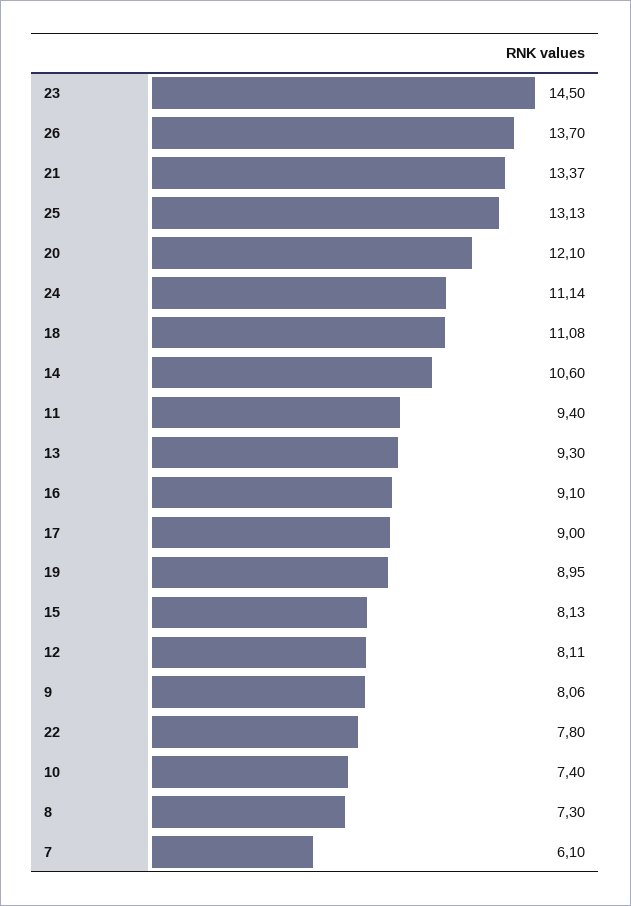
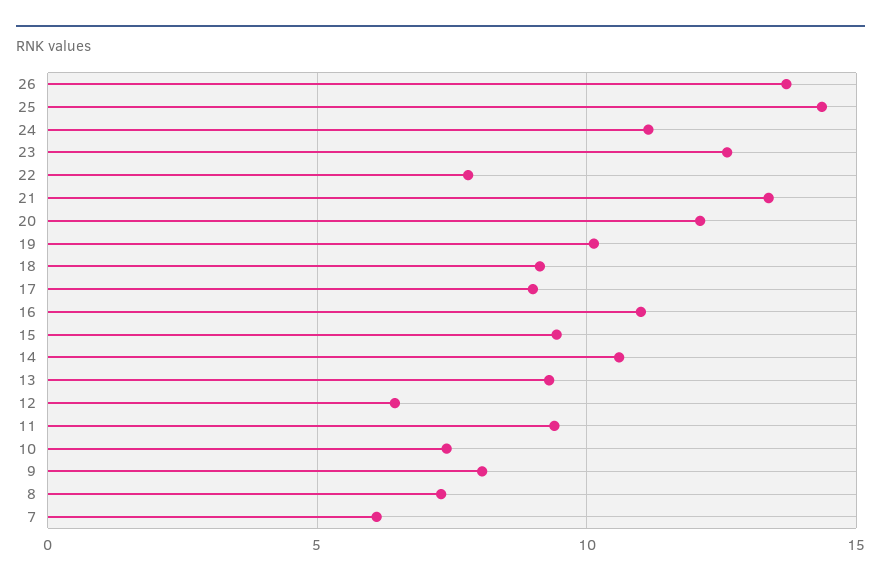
  {
-   "23": 14.5,
+   "23": 12.5,
    "26": 13.7,
    "21": 13.37,
-   "25": 13.13,
+   "25": 14.5,
    "20": 12.1,
    "24": 11.14,
-   "18": 11.08,
+   "18": 9,
    "14": 10.6,
    "11": 9.4,
    "13": 9.3,
-   "16": 9.1,
+   "16": 11,
    "17": 9,
-   "19": 8.95,
+   "19": 10,
-   "15": 8.13,
+   "15": 9.5,
-   "12": 8.11,
+   "12": 6.5,
    "9": 8.06,
    "22": 7.8,
    "10": 7.4,
    "8": 7.3,
    "7": 6.1
  }

